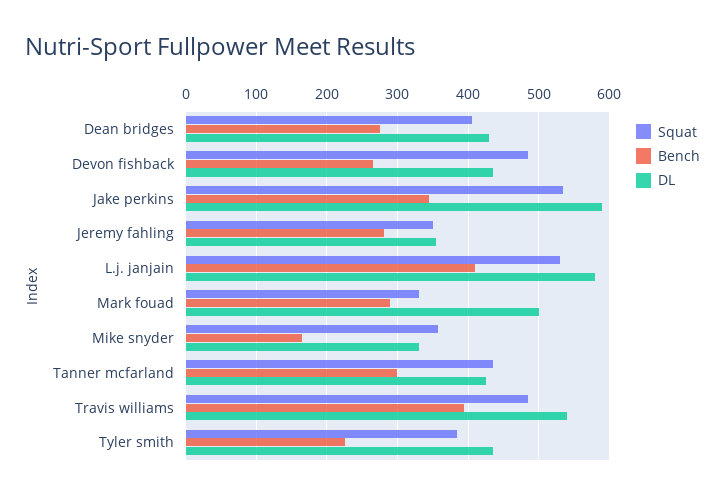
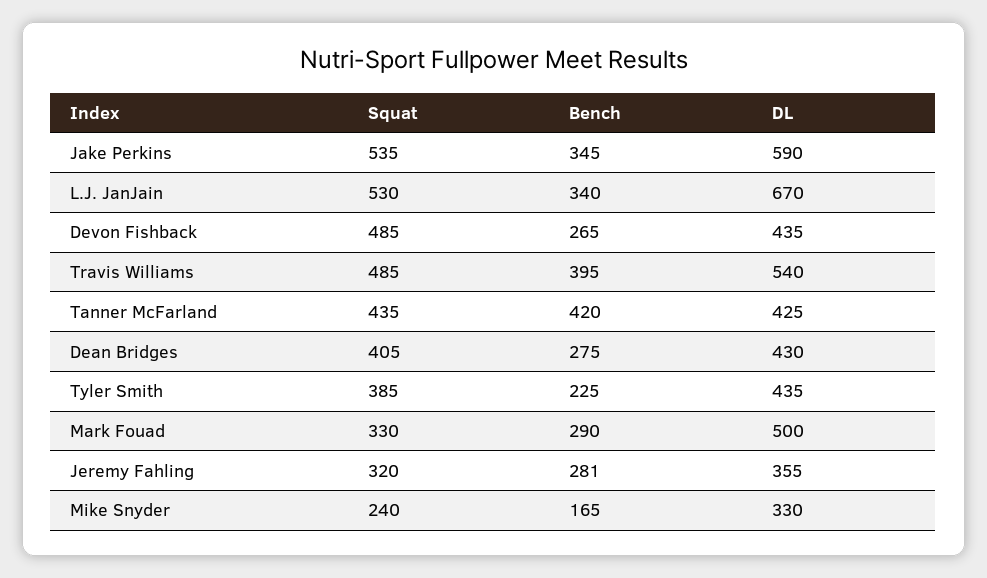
  {
    "Squat": {
      "Dean bridges": 405,
      "Devon fishback": 485,
      "Jake perkins": 535,
-     "Jeremy fahling": 350,
+     "Jeremy fahling": 320,
      "L.j. janjain": 530,
      "Mark fouad": 330,
-     "Mike snyder": 360,
+     "Mike snyder": 240,
      "Tanner mcfarland": 435,
      "Travis williams": 485,
      "Tyler smith": 385
    },
    "Bench": {
      "Dean bridges": 275,
      "Devon fishback": 265,
      "Jake perkins": 345,
      "Jeremy fahling": 281,
-     "L.j. janjain": 410,
+     "L.j. janjain": 340,
      "Mark fouad": 290,
      "Mike snyder": 165,
-     "Tanner mcfarland": 300,
+     "Tanner mcfarland": 420,
      "Travis williams": 395,
      "Tyler smith": 225
    },
    "DL": {
      "Dean bridges": 430,
      "Devon fishback": 435,
      "Jake perkins": 590,
      "Jeremy fahling": 355,
-     "L.j. janjain": 580,
+     "L.j. janjain": 670,
      "Mark fouad": 500,
      "Mike snyder": 330,
      "Tanner mcfarland": 425,
      "Travis williams": 540,
      "Tyler smith": 435
    }
  }

